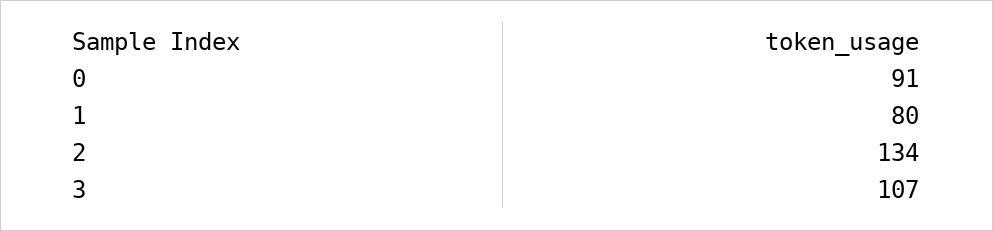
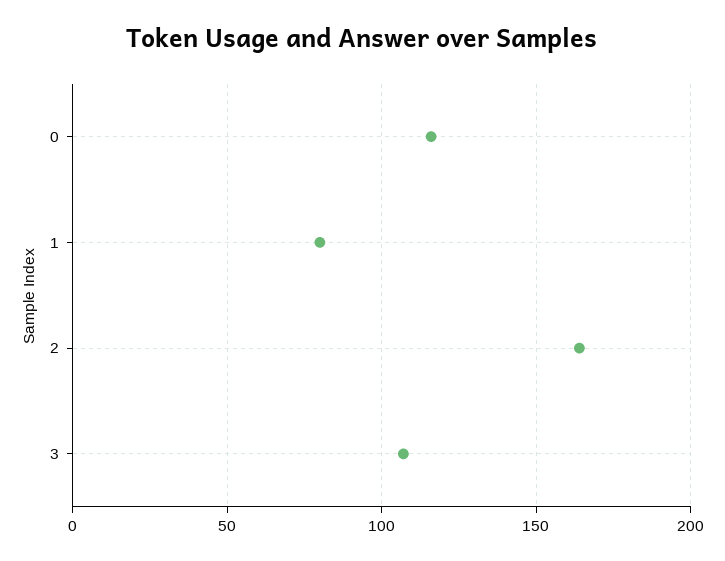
  {
-   "0": 91,
+   "0": 115,
    "1": 80,
-   "2": 134,
+   "2": 165,
    "3": 107
  }

